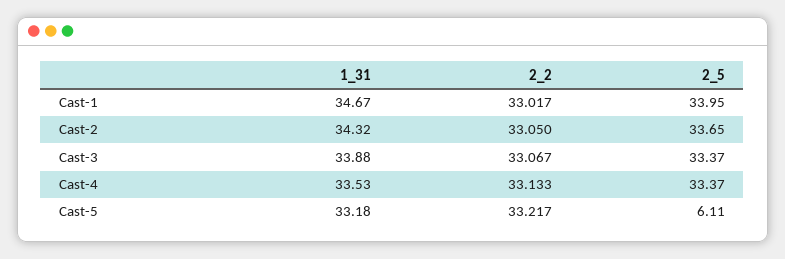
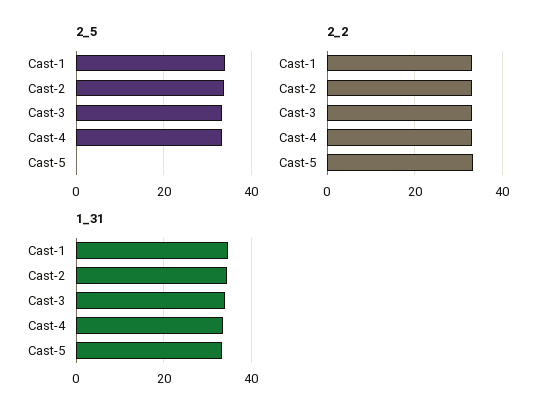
  {
    "1_31": {
      "Cast-1": 34.67,
      "Cast-2": 34.32,
      "Cast-3": 33.88,
      "Cast-4": 33.53,
      "Cast-5": 33.18
    },
    "2_2": {
      "Cast-1": 33.017,
      "Cast-2": 33.05,
      "Cast-3": 33.067,
      "Cast-4": 33.133,
      "Cast-5": 33.217
    },
    "2_5": {
      "Cast-1": 33.95,
      "Cast-2": 33.65,
      "Cast-3": 33.37,
      "Cast-4": 33.37,
-     "Cast-5": 6.11
+     "Cast-5": 0
    }
  }

